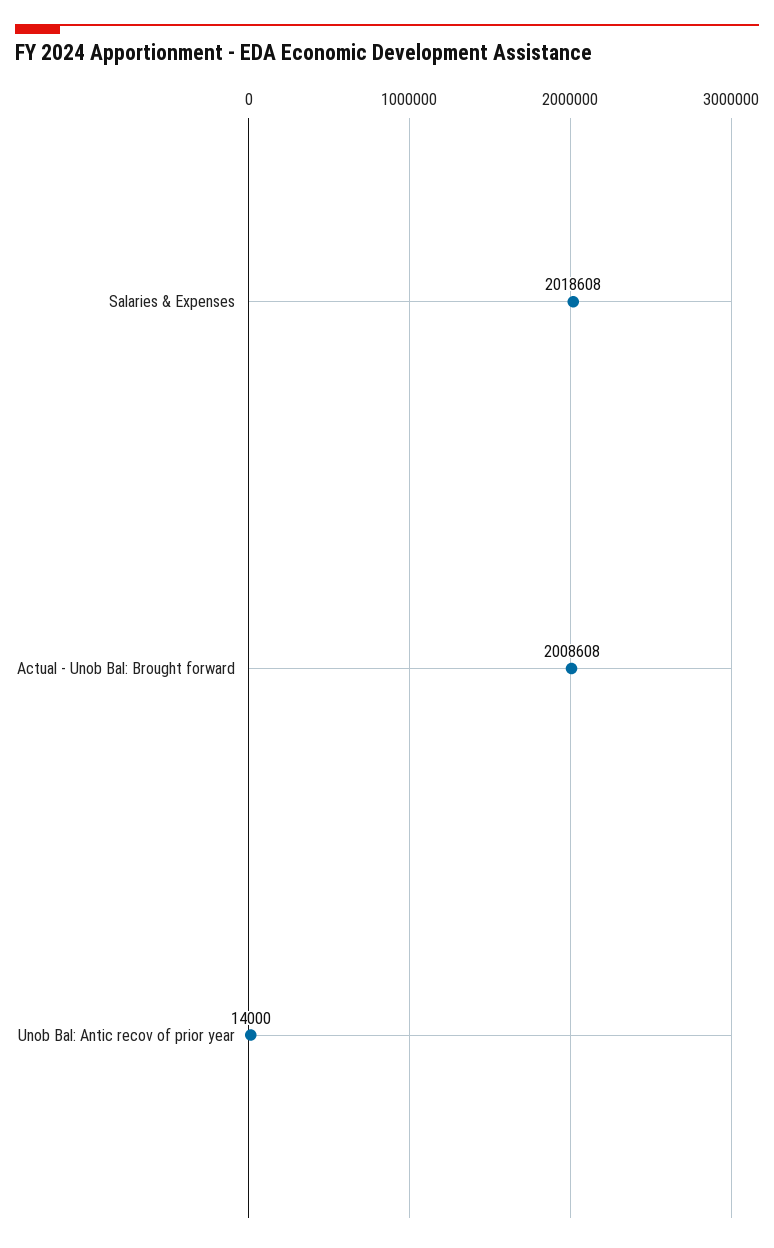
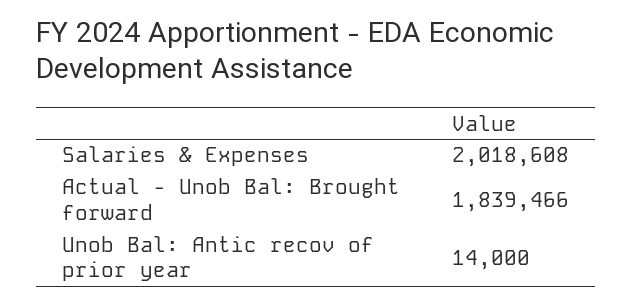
  {
    "Salaries & Expenses": 2018608,
-   "Actual - Unob Bal: Brought forward": 2008608,
+   "Actual - Unob Bal: Brought forward": 1839466,
    "Unob Bal: Antic recov of prior year": 14000
  }

